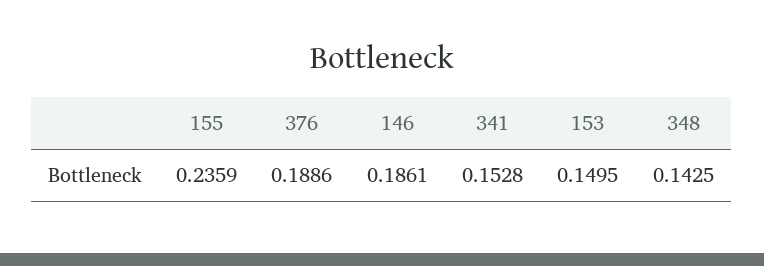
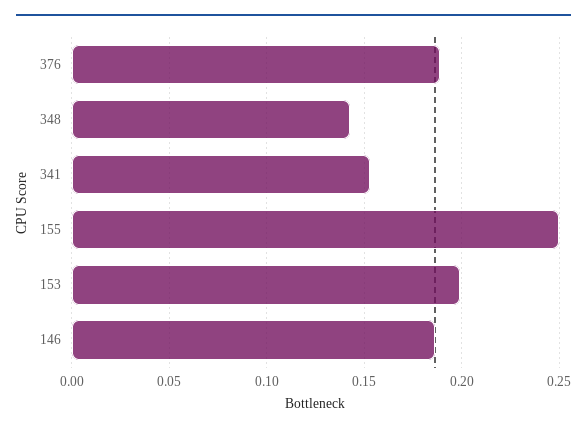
  {
-   "155": 0.2359,
+   "155": 0.25,
    "376": 0.1886,
    "146": 0.1861,
    "341": 0.1528,
-   "153": 0.1495,
+   "153": 0.2,
    "348": 0.1425
  }

